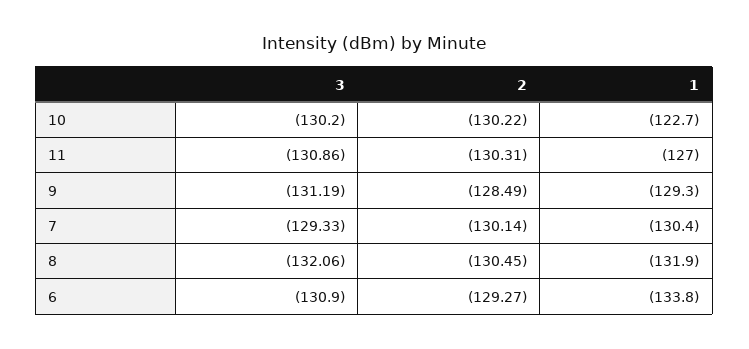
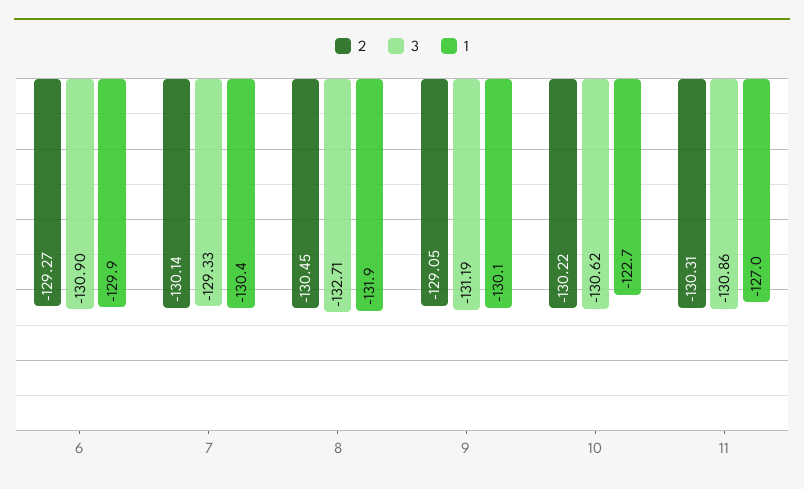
  {
    "3": {
-     "10": -130.2,
+     "10": -130.62,
      "11": -130.86,
      "9": -131.19,
      "7": -129.33,
-     "8": -132.06,
+     "8": -132.71,
      "6": -130.9
    },
    "2": {
      "10": -130.22,
      "11": -130.31,
-     "9": -128.49,
+     "9": -129.05,
      "7": -130.14,
      "8": -130.45,
      "6": -129.27
    },
    "1": {
      "10": -122.7,
      "11": -127,
-     "9": -129.3,
+     "9": -130.1,
      "7": -130.4,
      "8": -131.9,
-     "6": -133.8
+     "6": -129.9
    }
  }

